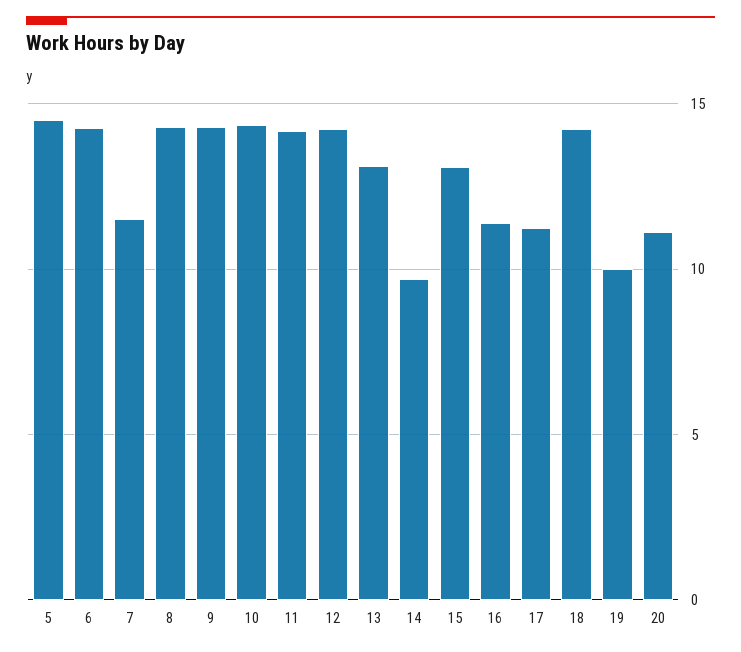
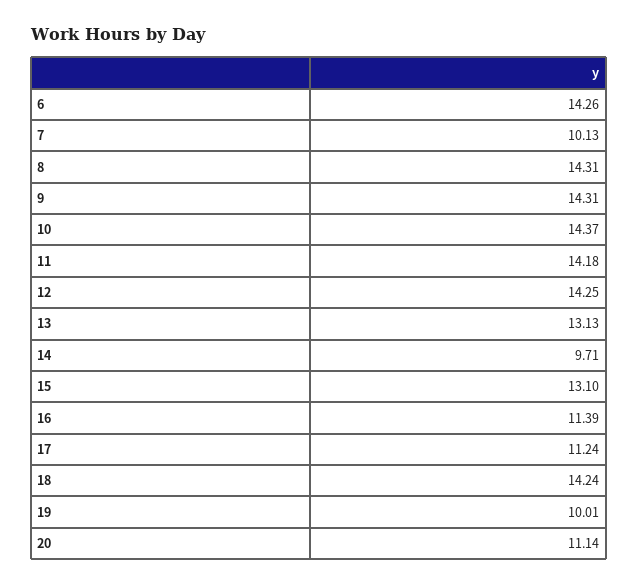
  {
-   "5": 14.5,
    "6": 14.26,
-   "7": 11.5,
+   "7": 10.13,
    "8": 14.31,
    "9": 14.31,
    "10": 14.37,
    "11": 14.18,
    "12": 14.25,
    "13": 13.13,
    "14": 9.71,
    "15": 13.1,
    "16": 11.39,
    "17": 11.24,
    "18": 14.24,
    "19": 10.01,
    "20": 11.14
  }

